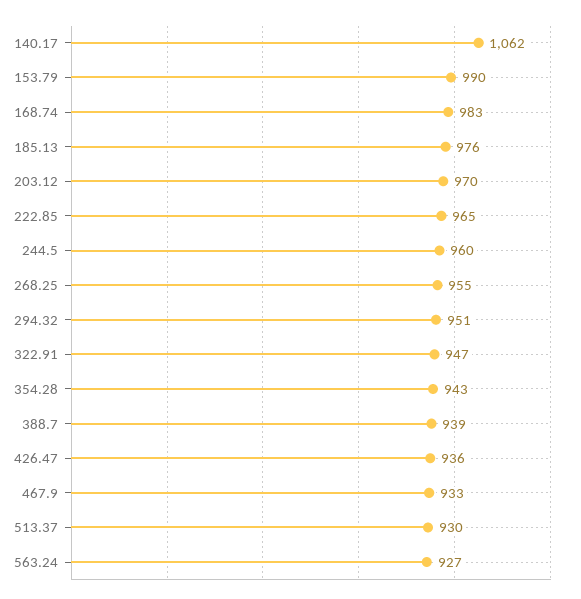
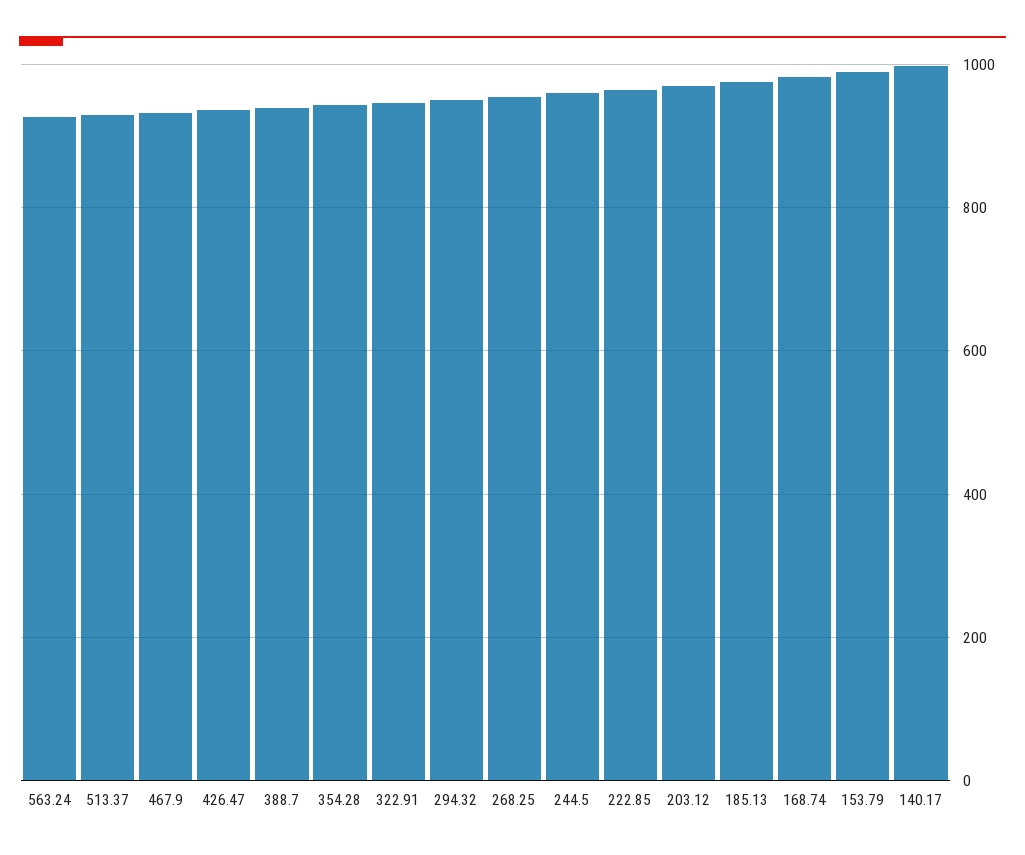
  {
-   "140.17": 1062,
+   "140.17": 1000,
    "153.79": 990,
    "168.74": 983,
    "185.13": 976,
    "203.12": 970,
    "222.85": 965,
    "244.5": 960,
    "268.25": 955,
    "294.32": 951,
    "322.91": 947,
    "354.28": 943,
    "388.7": 939,
    "426.47": 936,
    "467.9": 933,
    "513.37": 930,
    "563.24": 927
  }

